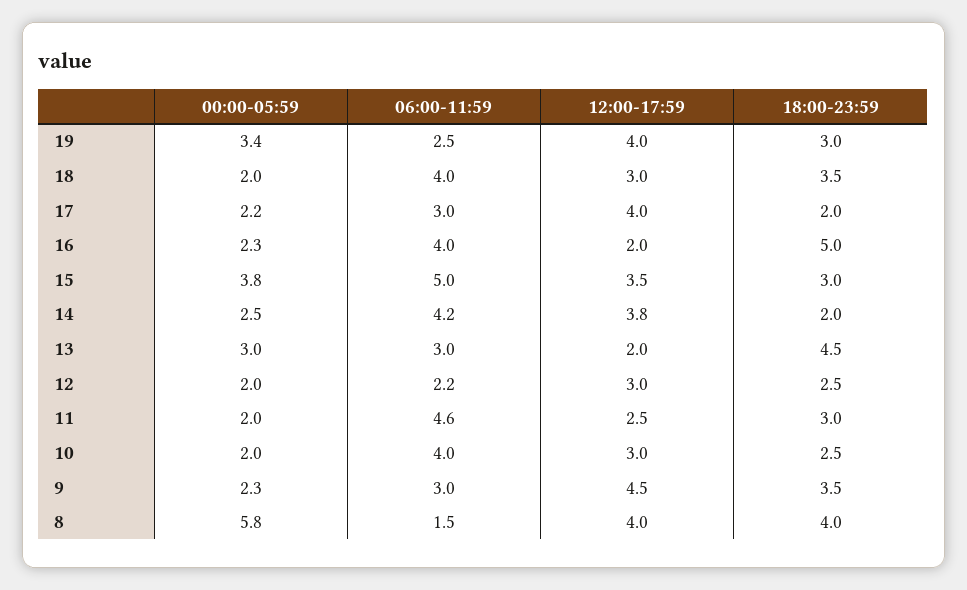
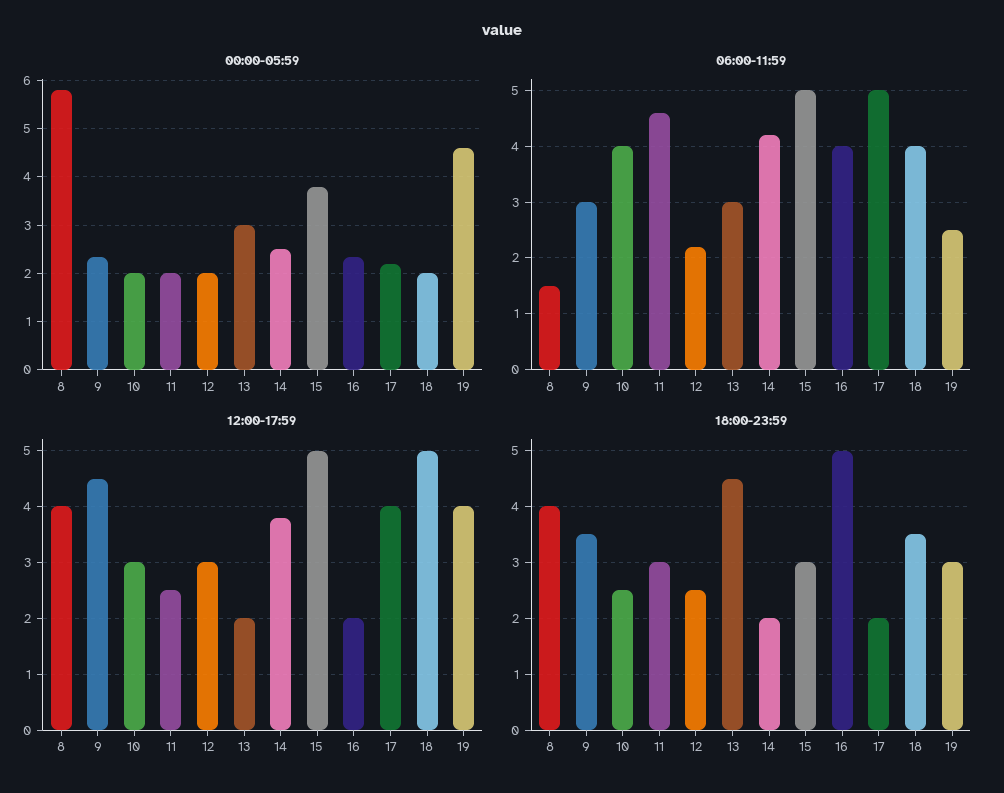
  {
    "00:00-05:59": {
-     "19": 3.4,
+     "19": 4.6,
      "18": 2,
      "17": 2.2,
      "16": 2.3,
      "15": 3.8,
      "14": 2.5,
      "13": 3,
      "12": 2,
      "11": 2,
      "10": 2,
      "9": 2.3,
      "8": 5.8
    },
    "06:00-11:59": {
      "19": 2.5,
      "18": 4,
-     "17": 3,
+     "17": 5,
      "16": 4,
      "15": 5,
      "14": 4.2,
      "13": 3,
      "12": 2.2,
      "11": 4.6,
      "10": 4,
      "9": 3,
      "8": 1.5
    },
    "12:00-17:59": {
      "19": 4,
-     "18": 3,
+     "18": 5,
      "17": 4,
      "16": 2,
-     "15": 3.5,
+     "15": 5,
      "14": 3.8,
      "13": 2,
      "12": 3,
      "11": 2.5,
      "10": 3,
      "9": 4.5,
      "8": 4
    },
    "18:00-23:59": {
      "19": 3,
      "18": 3.5,
      "17": 2,
      "16": 5,
      "15": 3,
      "14": 2,
      "13": 4.5,
      "12": 2.5,
      "11": 3,
      "10": 2.5,
      "9": 3.5,
      "8": 4
    }
  }

